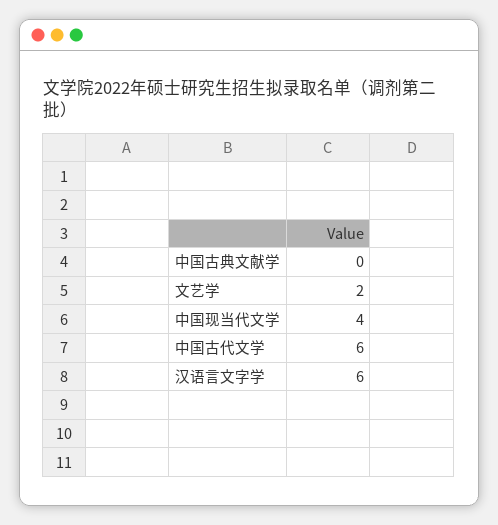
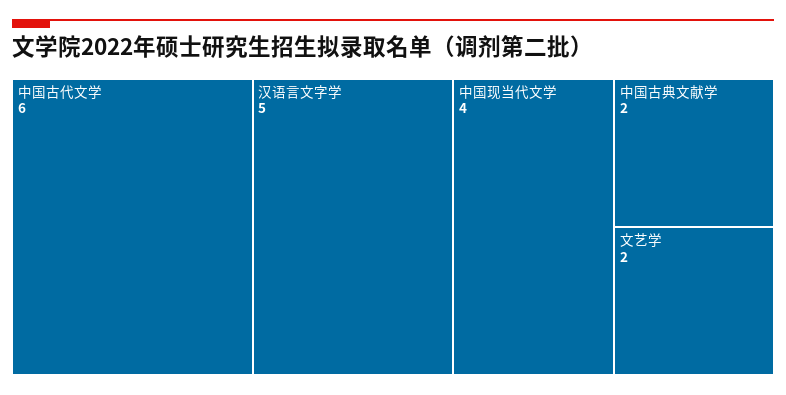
  {
-   "中国古典文献学": 0,
+   "中国古典文献学": 2,
    "文艺学": 2,
    "中国现当代文学": 4,
    "中国古代文学": 6,
-   "汉语言文字学": 6
+   "汉语言文字学": 5
  }

